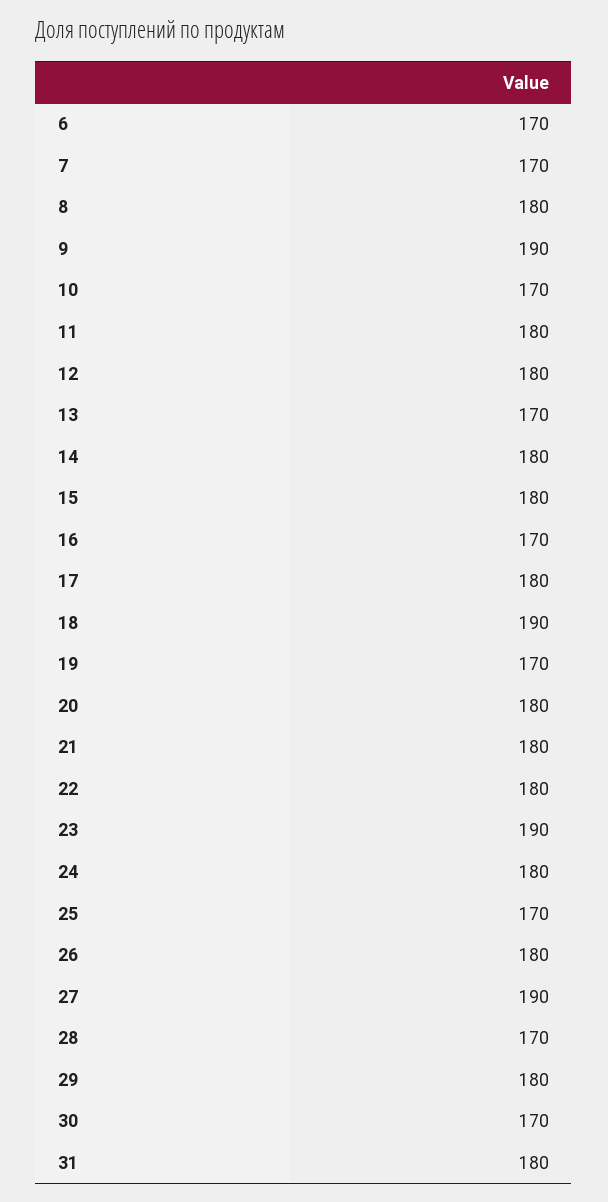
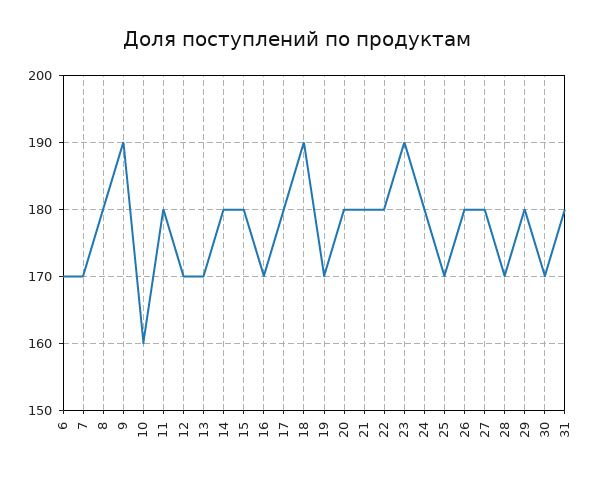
  {
    "6": 170,
    "7": 170,
    "8": 180,
    "9": 190,
-   "10": 170,
+   "10": 160,
    "11": 180,
-   "12": 180,
+   "12": 170,
    "13": 170,
    "14": 180,
    "15": 180,
    "16": 170,
    "17": 180,
    "18": 190,
    "19": 170,
    "20": 180,
    "21": 180,
    "22": 180,
    "23": 190,
    "24": 180,
    "25": 170,
    "26": 180,
-   "27": 190,
+   "27": 180,
    "28": 170,
    "29": 180,
    "30": 170,
    "31": 180
  }

